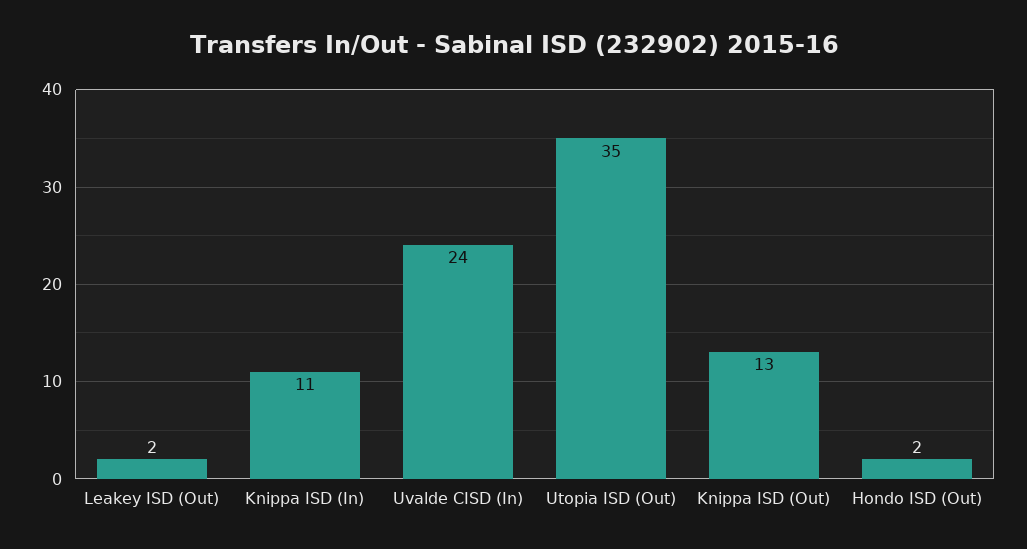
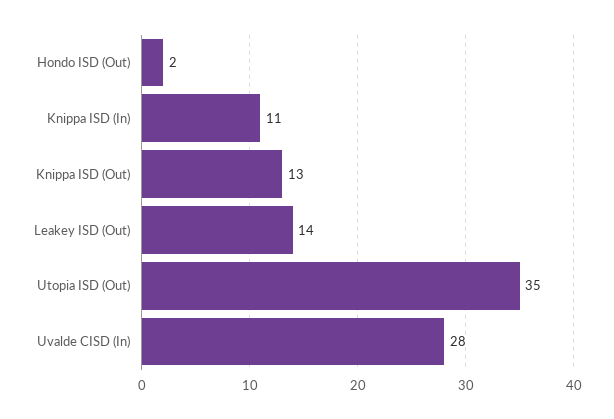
  {
-   "Leakey ISD (Out)": 2,
+   "Leakey ISD (Out)": 14,
    "Knippa ISD (In)": 11,
-   "Uvalde CISD (In)": 24,
+   "Uvalde CISD (In)": 28,
    "Utopia ISD (Out)": 35,
    "Knippa ISD (Out)": 13,
    "Hondo ISD (Out)": 2
  }

